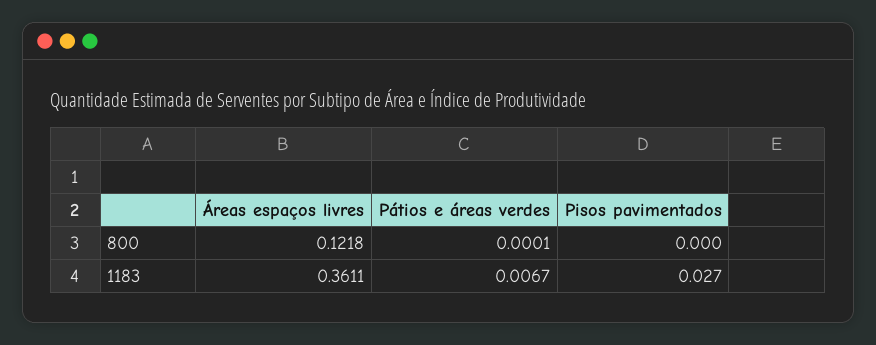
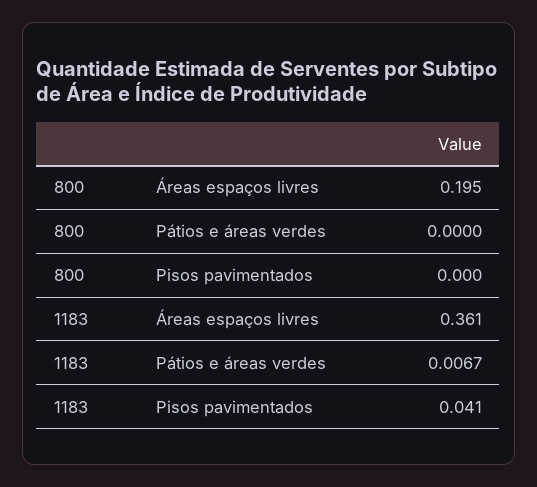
  {
    "Áreas espaços livres": {
-     "800": 0.1218,
+     "800": 0.195,
      "1183": 0.3611
    },
    "Pátios e áreas verdes": {
-     "800": 0.0001,
+     "800": 0,
      "1183": 0.0067
    },
    "Pisos pavimentados": {
      "800": 0,
-     "1183": 0.027
+     "1183": 0.041
    }
  }

